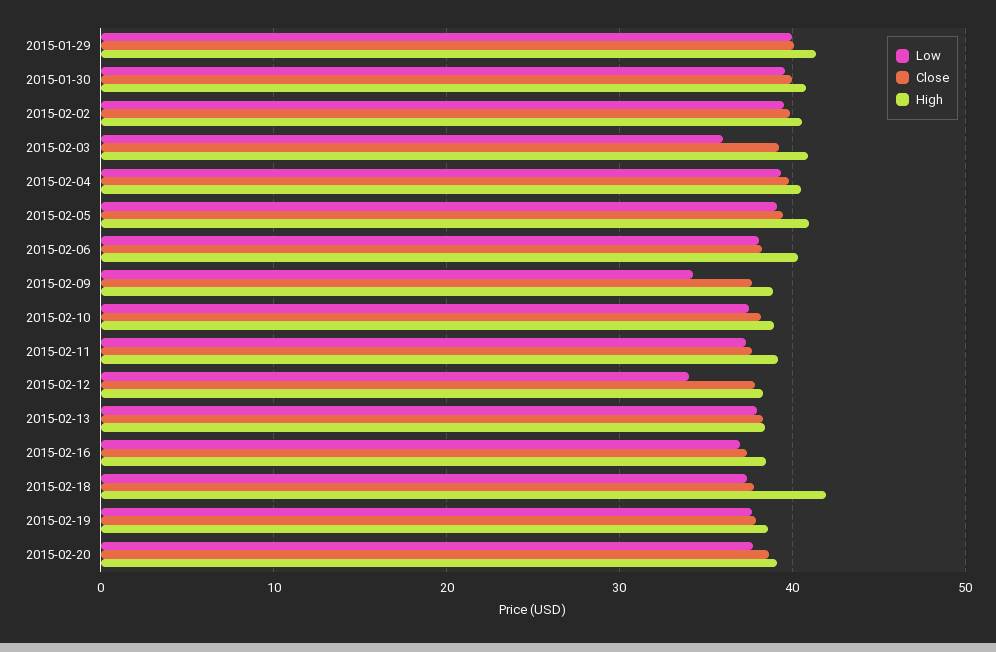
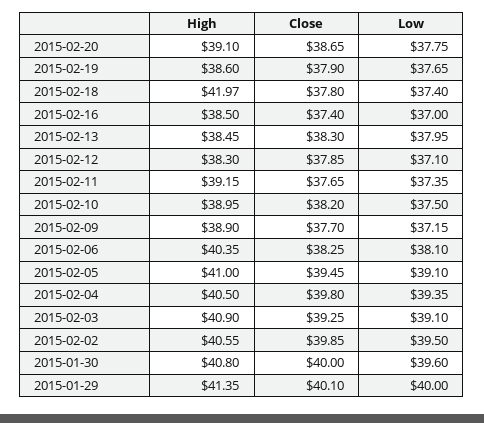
  {
    "Low": {
      "2015-01-29": 40,
      "2015-01-30": 39.6,
      "2015-02-02": 39.5,
-     "2015-02-03": 36,
+     "2015-02-03": 39.1,
      "2015-02-04": 39.35,
      "2015-02-05": 39.1,
      "2015-02-06": 38.1,
-     "2015-02-09": 34,
+     "2015-02-09": 37.15,
      "2015-02-10": 37.5,
      "2015-02-11": 37.35,
-     "2015-02-12": 34,
+     "2015-02-12": 37.1,
      "2015-02-13": 37.95,
      "2015-02-16": 37,
      "2015-02-18": 37.4,
      "2015-02-19": 37.65,
      "2015-02-20": 37.75
    },
    "Close": {
      "2015-01-29": 40.1,
      "2015-01-30": 40,
      "2015-02-02": 39.85,
      "2015-02-03": 39.25,
      "2015-02-04": 39.8,
      "2015-02-05": 39.45,
      "2015-02-06": 38.25,
      "2015-02-09": 37.7,
      "2015-02-10": 38.2,
      "2015-02-11": 37.65,
      "2015-02-12": 37.85,
      "2015-02-13": 38.3,
      "2015-02-16": 37.4,
      "2015-02-18": 37.8,
      "2015-02-19": 37.9,
      "2015-02-20": 38.65
    },
    "High": {
      "2015-01-29": 41.35,
      "2015-01-30": 40.8,
      "2015-02-02": 40.55,
      "2015-02-03": 40.9,
      "2015-02-04": 40.5,
      "2015-02-05": 41,
      "2015-02-06": 40.35,
      "2015-02-09": 38.9,
      "2015-02-10": 38.95,
      "2015-02-11": 39.15,
      "2015-02-12": 38.3,
      "2015-02-13": 38.45,
      "2015-02-16": 38.5,
      "2015-02-18": 41.97,
      "2015-02-19": 38.6,
      "2015-02-20": 39.1
    }
  }

